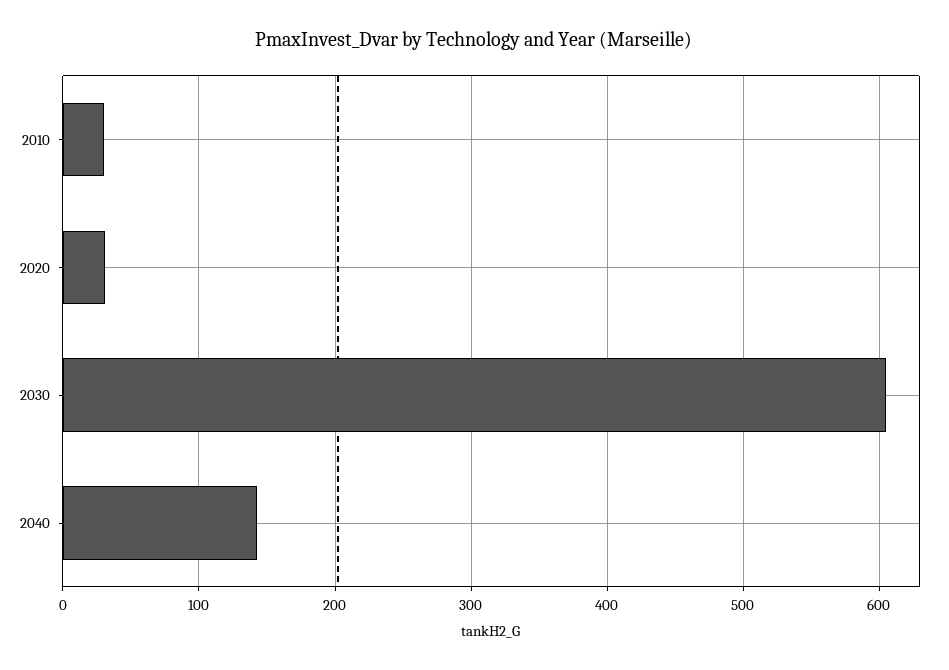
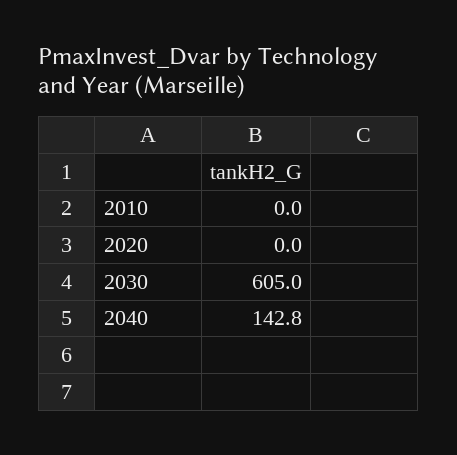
  {
-   "2010": 30,
+   "2010": 0,
-   "2020": 30,
+   "2020": 0,
    "2030": 605,
    "2040": 142.8
  }

